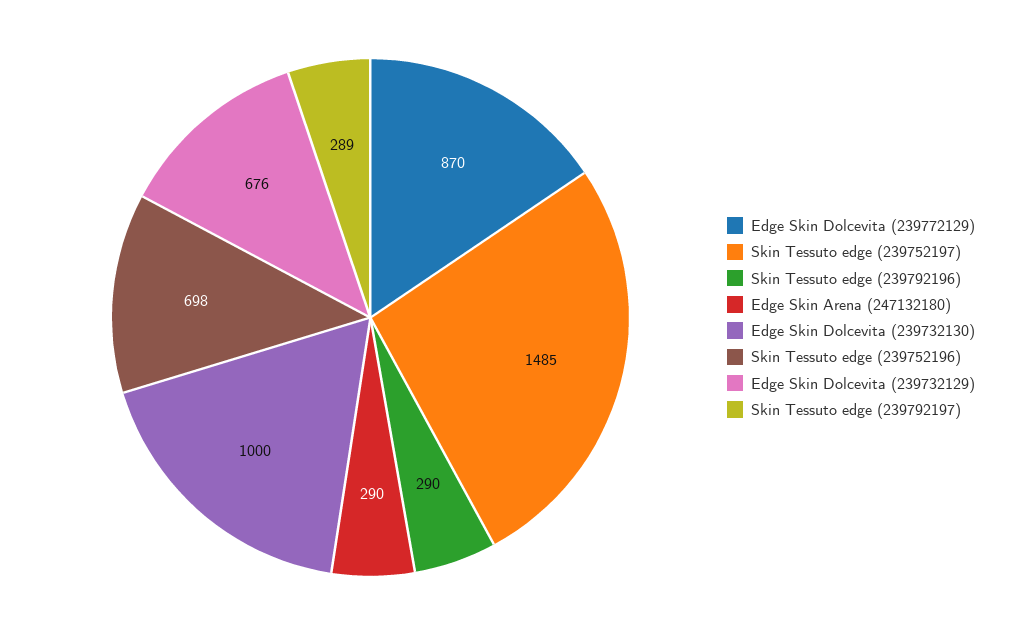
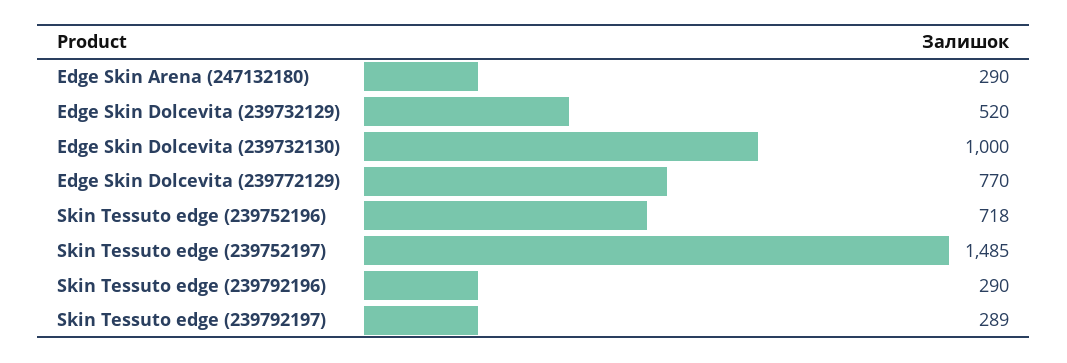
  {
-   "Edge Skin Dolcevita (239772129)": 870,
+   "Edge Skin Dolcevita (239772129)": 770,
    "Skin Tessuto edge (239752197)": 1485,
    "Skin Tessuto edge (239792196)": 290,
    "Edge Skin Arena (247132180)": 290,
    "Edge Skin Dolcevita (239732130)": 1000,
-   "Skin Tessuto edge (239752196)": 698,
+   "Skin Tessuto edge (239752196)": 718,
-   "Edge Skin Dolcevita (239732129)": 676,
+   "Edge Skin Dolcevita (239732129)": 520,
    "Skin Tessuto edge (239792197)": 289
  }

